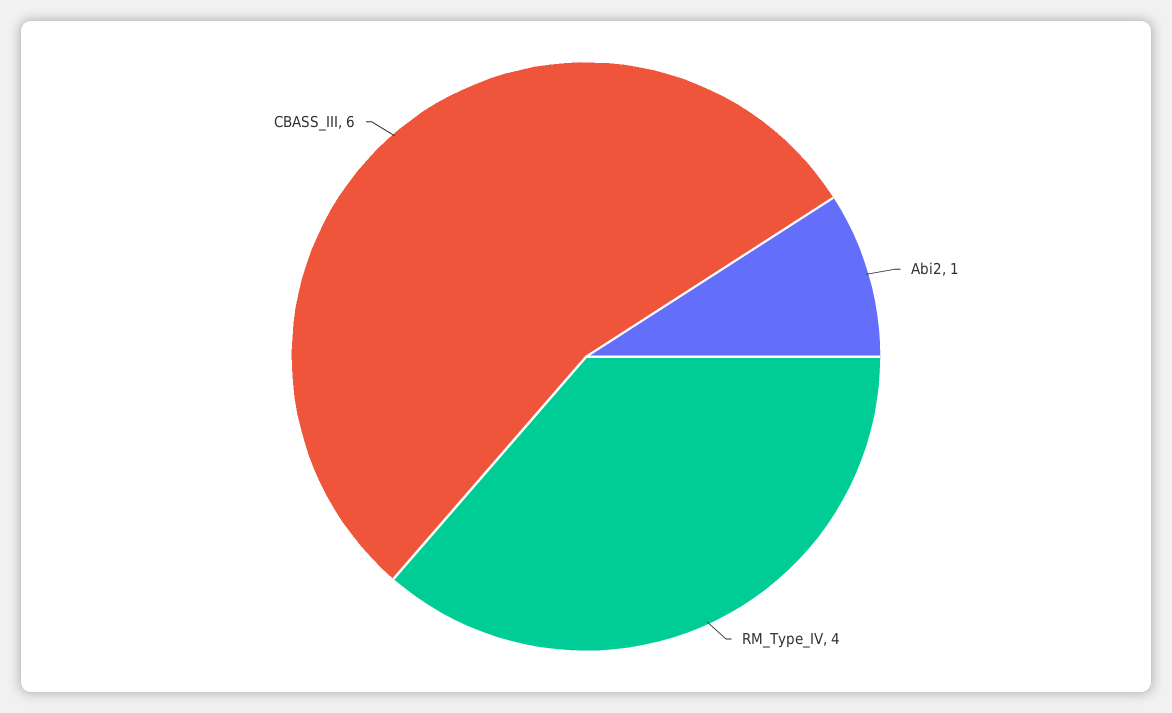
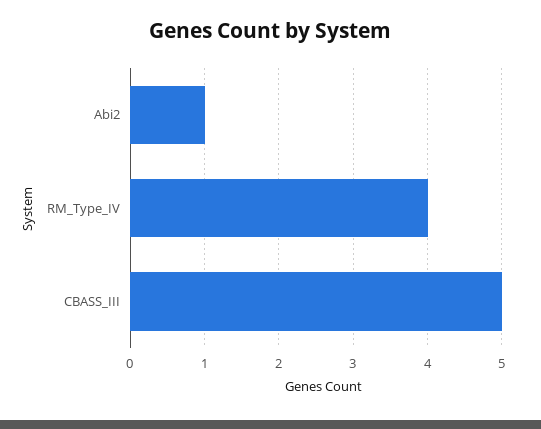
  {
    "Abi2": 1,
    "RM_Type_IV": 4,
-   "CBASS_III": 6
+   "CBASS_III": 5
  }

